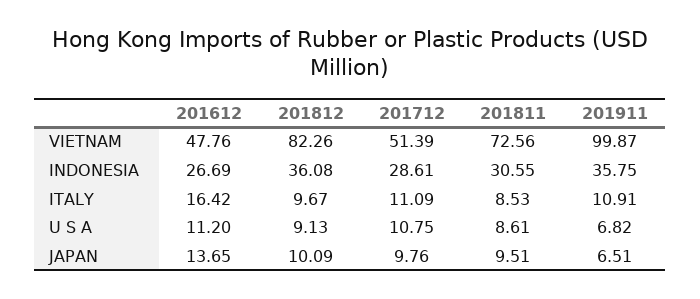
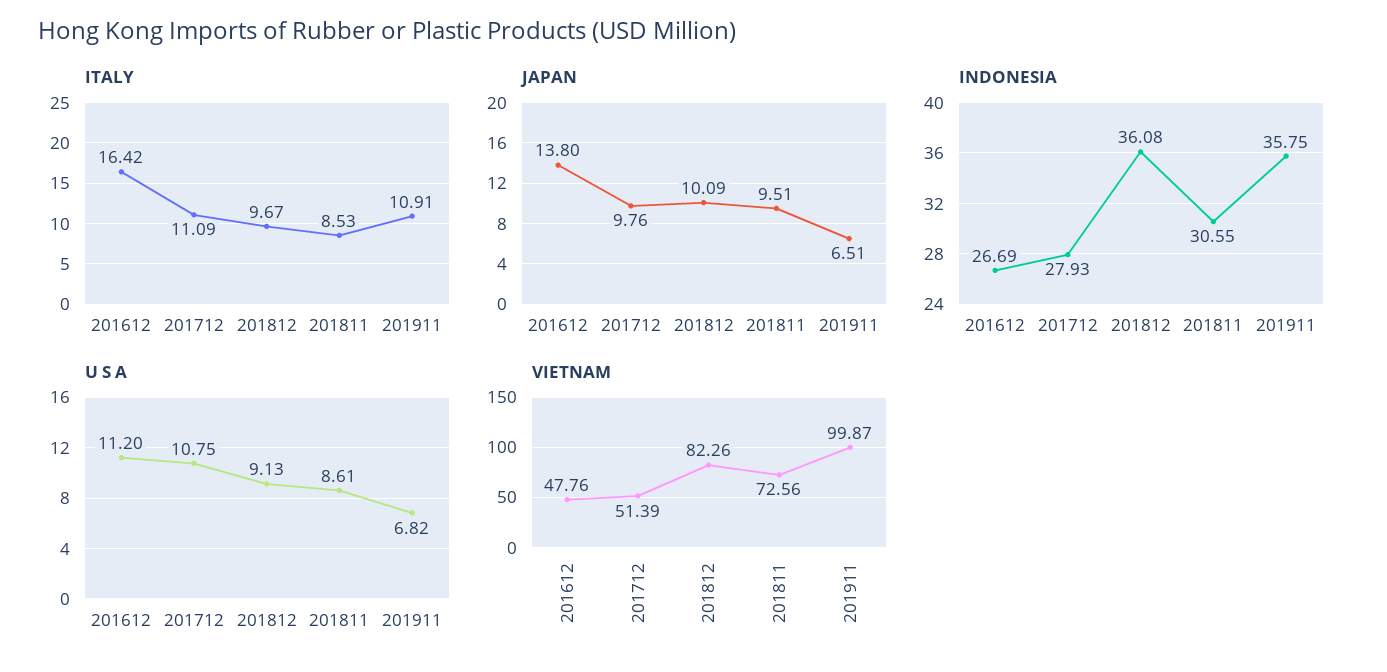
  {
    "VIETNAM": {
      "201612": 47.76,
      "201812": 82.26,
      "201712": 51.39,
      "201811": 72.56,
      "201911": 99.87
    },
    "INDONESIA": {
      "201612": 26.69,
      "201812": 36.08,
-     "201712": 28.61,
+     "201712": 27.93,
      "201811": 30.55,
      "201911": 35.75
    },
    "ITALY": {
      "201612": 16.42,
      "201812": 9.67,
      "201712": 11.09,
      "201811": 8.53,
      "201911": 10.91
    },
    "U S A": {
      "201612": 11.2,
      "201812": 9.13,
      "201712": 10.75,
      "201811": 8.61,
      "201911": 6.82
    },
    "JAPAN": {
-     "201612": 13.65,
+     "201612": 13.8,
      "201812": 10.09,
      "201712": 9.76,
      "201811": 9.51,
      "201911": 6.51
    }
  }

